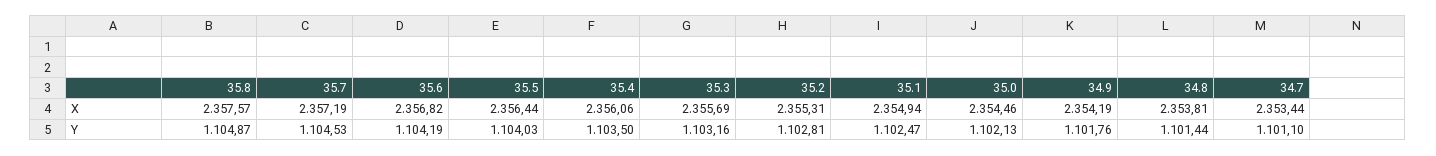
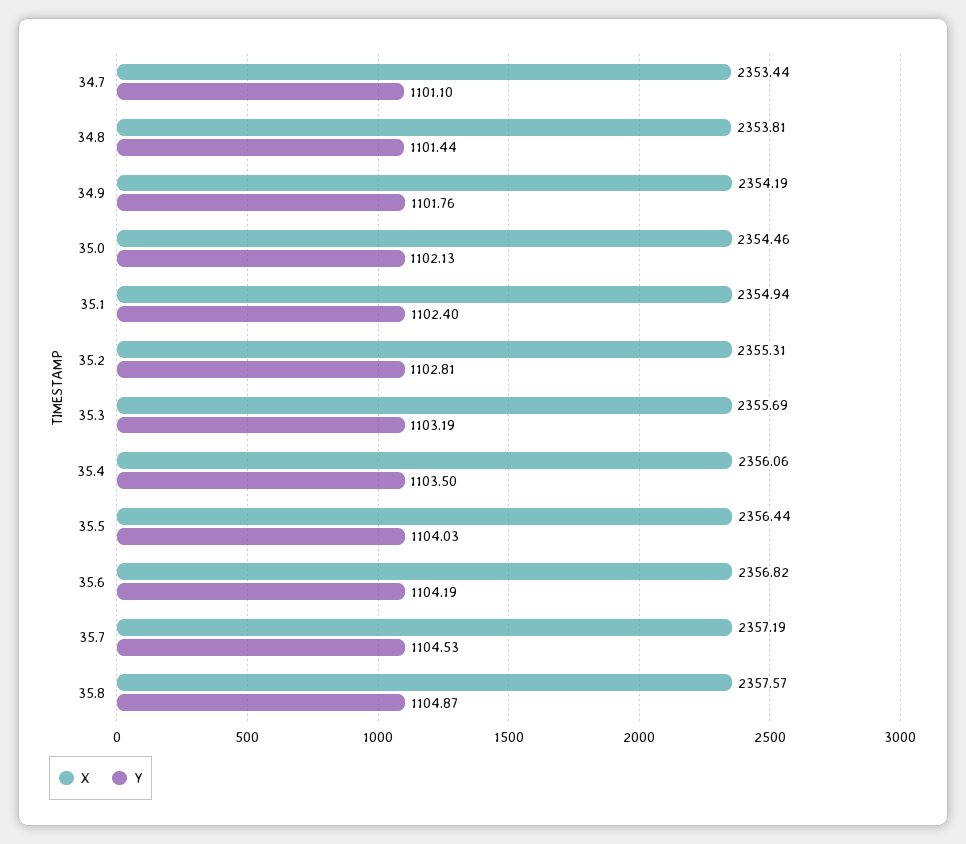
  {
    "X": {
      "35.8": 2357.57,
      "35.7": 2357.19,
      "35.6": 2356.82,
      "35.5": 2356.44,
      "35.4": 2356.06,
      "35.3": 2355.69,
      "35.2": 2355.31,
      "35.1": 2354.94,
      "35.0": 2354.46,
      "34.9": 2354.19,
      "34.8": 2353.81,
      "34.7": 2353.44
    },
    "Y": {
      "35.8": 1104.87,
      "35.7": 1104.53,
      "35.6": 1104.19,
      "35.5": 1104.03,
      "35.4": 1103.5,
-     "35.3": 1103.16,
+     "35.3": 1103.19,
      "35.2": 1102.81,
-     "35.1": 1102.47,
+     "35.1": 1102.4,
      "35.0": 1102.13,
      "34.9": 1101.76,
      "34.8": 1101.44,
      "34.7": 1101.1
    }
  }

